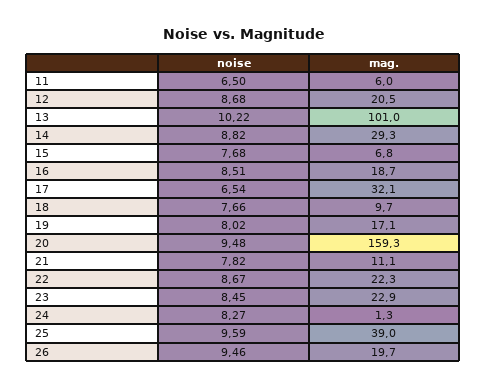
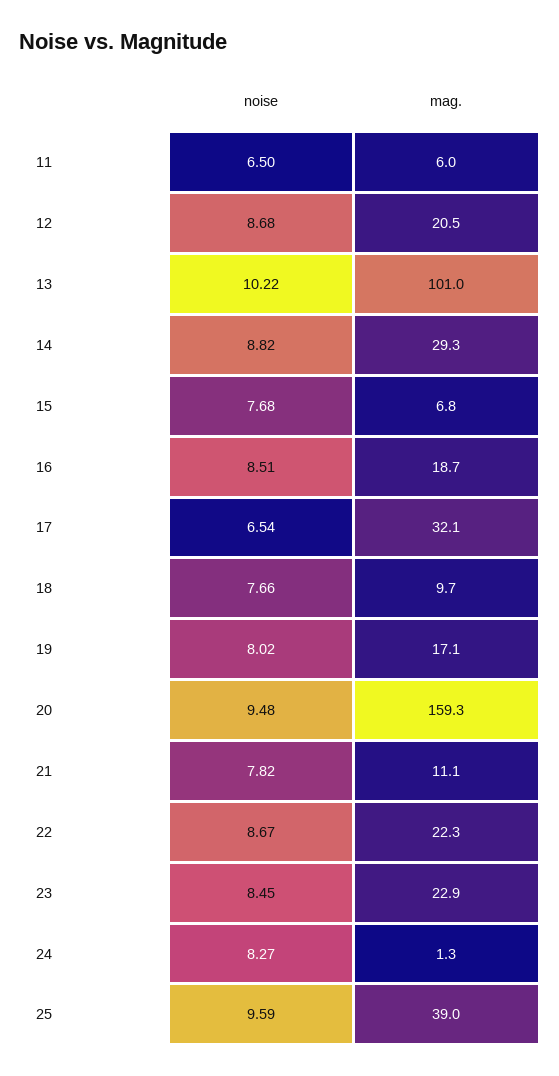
  {
    "noise": {
      "11": 6.5,
      "12": 8.68,
      "13": 10.22,
      "14": 8.82,
      "15": 7.68,
      "16": 8.51,
      "17": 6.54,
      "18": 7.66,
      "19": 8.02,
      "20": 9.48,
      "21": 7.82,
      "22": 8.67,
      "23": 8.45,
      "24": 8.27,
-     "25": 9.59,
+     "25": 9.59
-     "26": 9.46
    },
    "mag.": {
      "11": 6,
      "12": 20.5,
      "13": 101,
      "14": 29.3,
      "15": 6.8,
      "16": 18.7,
      "17": 32.1,
      "18": 9.7,
      "19": 17.1,
      "20": 159.3,
      "21": 11.1,
      "22": 22.3,
      "23": 22.9,
      "24": 1.3,
-     "25": 39,
+     "25": 39
-     "26": 19.7
    }
  }

